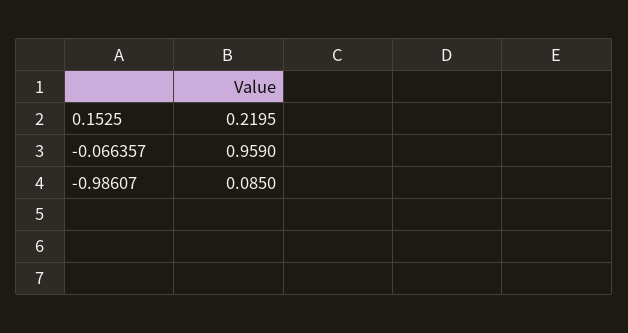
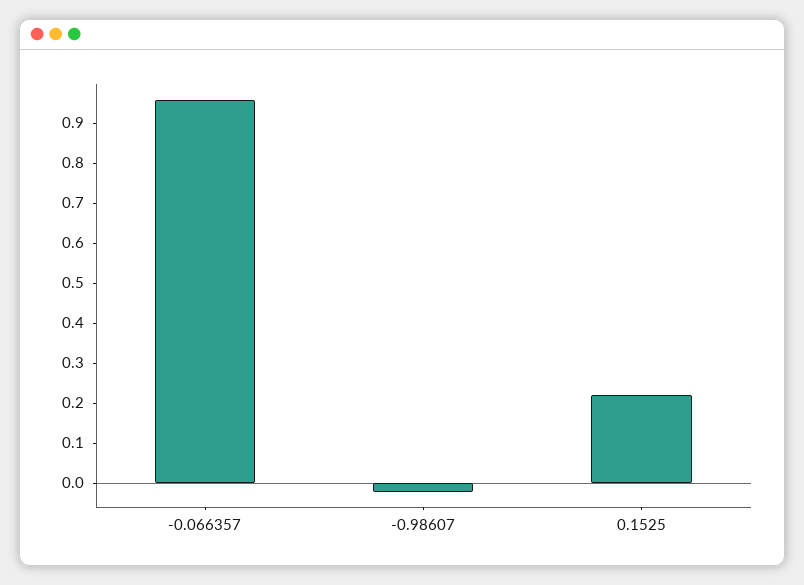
  {
    "0.1525": 0.2195,
    "-0.066357": 0.959,
-   "-0.98607": 0.085
+   "-0.98607": -0.02
  }

